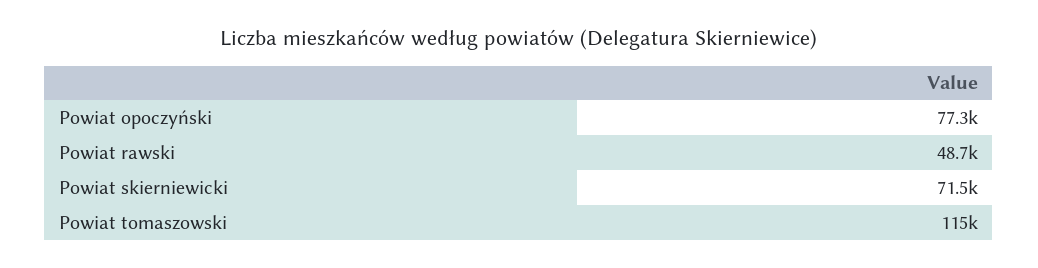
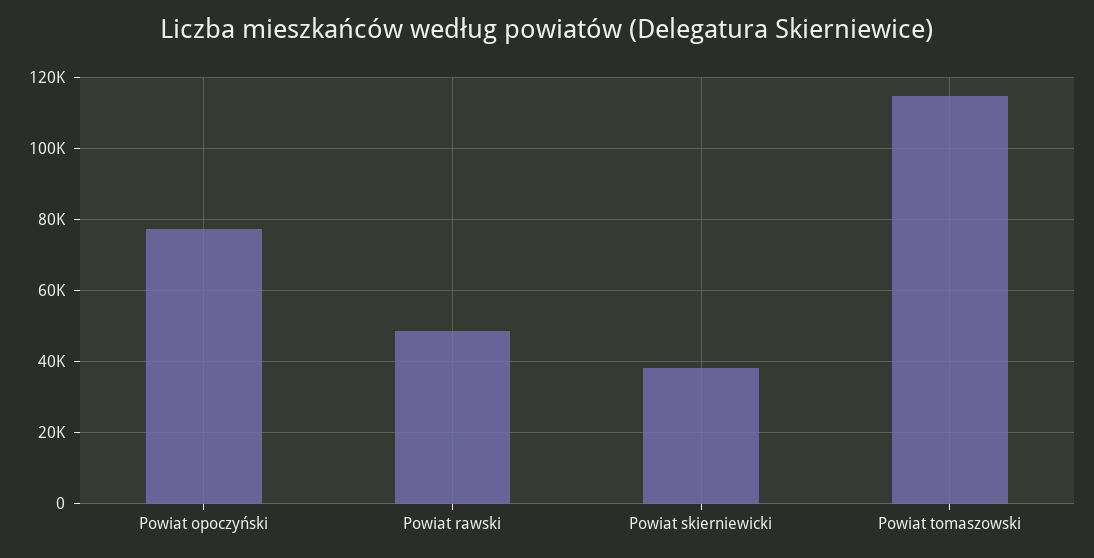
  {
    "Powiat opoczyński": 77300,
    "Powiat rawski": 48700,
-   "Powiat skierniewicki": 71500,
+   "Powiat skierniewicki": 38000,
    "Powiat tomaszowski": 115000
  }

